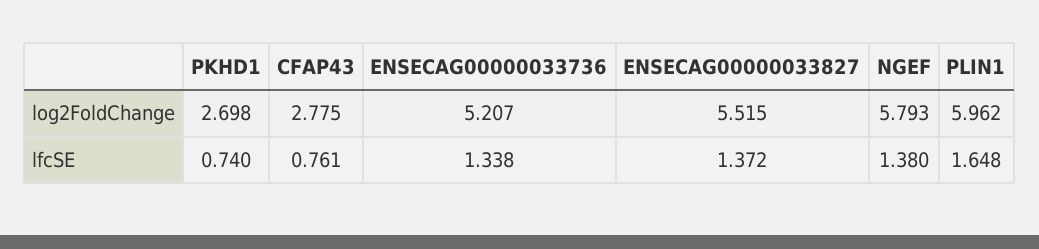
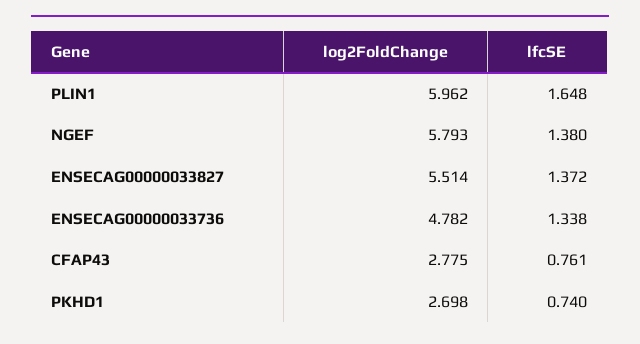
  {
    "PKHD1": {
      "log2FoldChange": 2.698,
      "lfcSE": 0.74
    },
    "CFAP43": {
      "log2FoldChange": 2.775,
      "lfcSE": 0.761
    },
    "ENSECAG00000033736": {
-     "log2FoldChange": 5.207,
+     "log2FoldChange": 4.782,
      "lfcSE": 1.338
    },
    "ENSECAG00000033827": {
-     "log2FoldChange": 5.515,
+     "log2FoldChange": 5.514,
      "lfcSE": 1.372
    },
    "NGEF": {
      "log2FoldChange": 5.793,
      "lfcSE": 1.38
    },
    "PLIN1": {
      "log2FoldChange": 5.962,
      "lfcSE": 1.648
    }
  }

